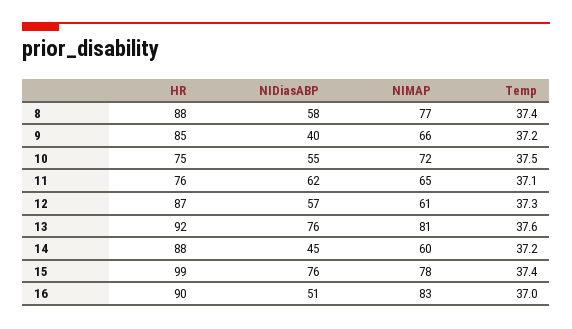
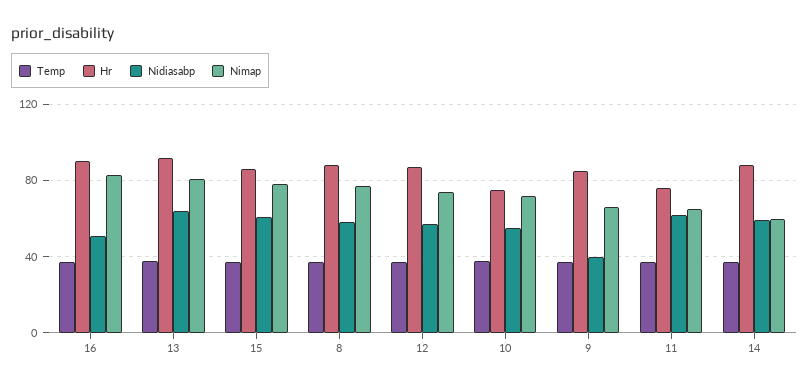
  {
    "HR": {
      "8": 88,
      "9": 85,
      "10": 75,
      "11": 76,
      "12": 87,
      "13": 92,
      "14": 88,
-     "15": 99,
+     "15": 85,
      "16": 90
    },
    "NIDiasABP": {
      "8": 58,
      "9": 40,
      "10": 55,
      "11": 62,
      "12": 57,
-     "13": 76,
+     "13": 65,
-     "14": 45,
+     "14": 60,
-     "15": 76,
+     "15": 60,
      "16": 51
    },
    "NIMAP": {
      "8": 77,
      "9": 66,
      "10": 72,
      "11": 65,
-     "12": 61,
+     "12": 75,
      "13": 81,
      "14": 60,
      "15": 78,
      "16": 83
    },
    "Temp": {
      "8": 37.4,
      "9": 37.2,
      "10": 37.5,
      "11": 37.1,
      "12": 37.3,
      "13": 37.6,
      "14": 37.2,
      "15": 37.4,
      "16": 37
    }
  }

